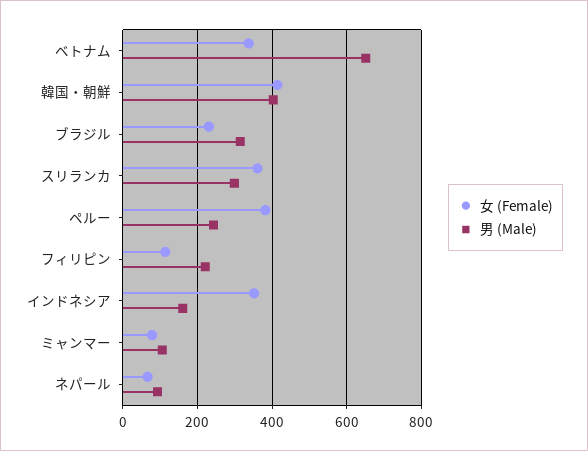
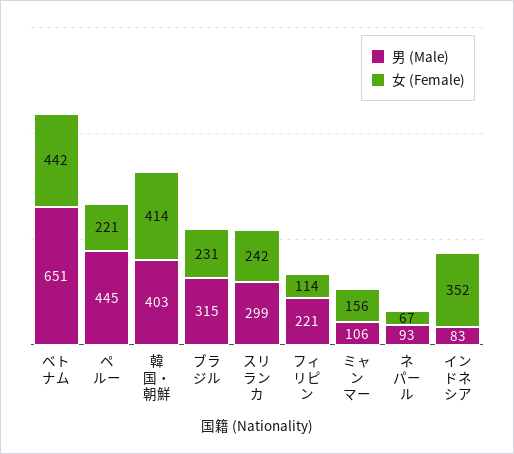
  {
    "女 (Female)": {
-     "ベトナム": 340,
+     "ベトナム": 442,
      "韓国・朝鮮": 414,
      "ブラジル": 231,
-     "スリランカ": 360,
+     "スリランカ": 242,
-     "ペルー": 380,
+     "ペルー": 221,
      "フィリピン": 114,
      "インドネシア": 352,
-     "ミャンマー": 80,
+     "ミャンマー": 156,
      "ネパール": 67
    },
    "男 (Male)": {
      "ベトナム": 651,
      "韓国・朝鮮": 403,
      "ブラジル": 315,
      "スリランカ": 299,
-     "ペルー": 240,
+     "ペルー": 445,
      "フィリピン": 221,
-     "インドネシア": 160,
+     "インドネシア": 83,
      "ミャンマー": 106,
      "ネパール": 93
    }
  }

